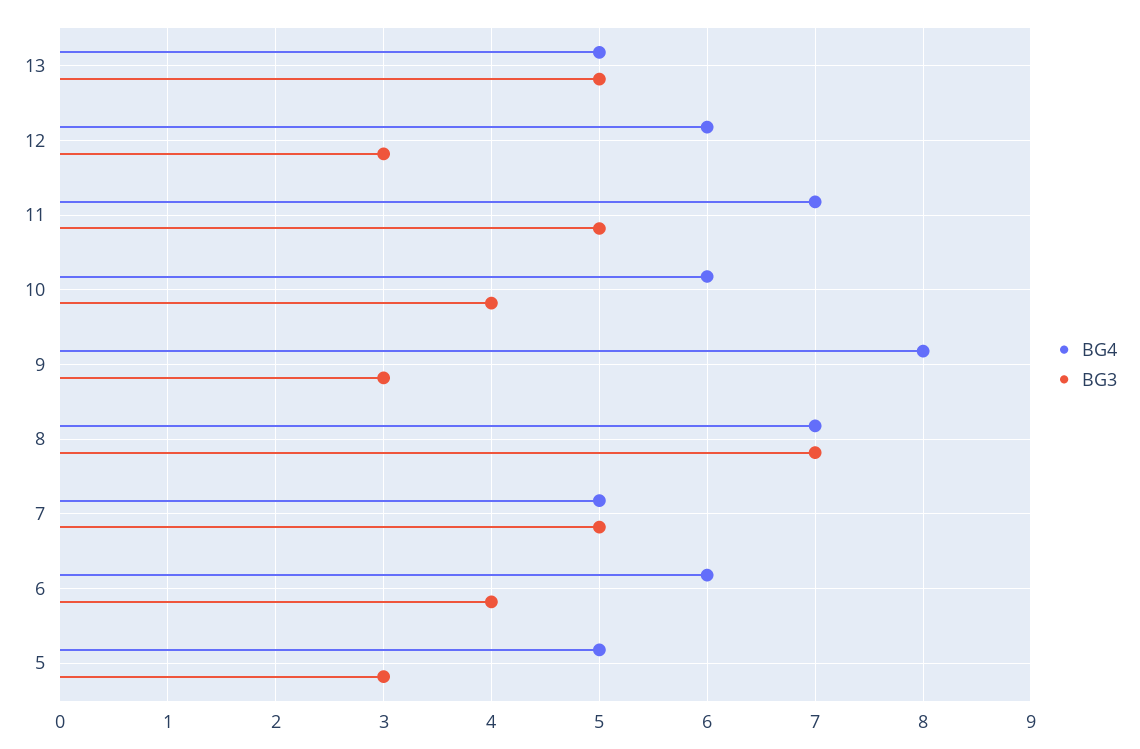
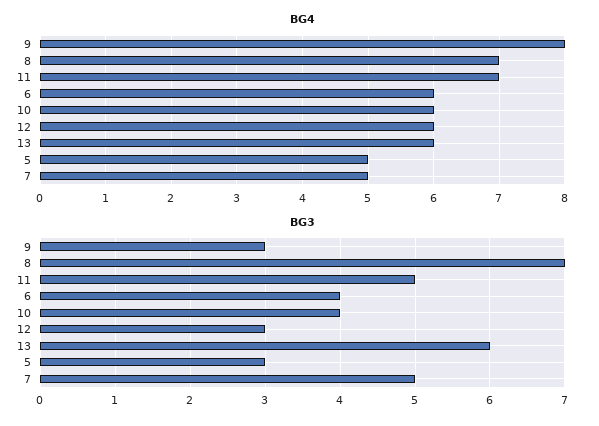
  {
    "BG4": {
-     "13": 5,
+     "13": 6,
      "12": 6,
      "11": 7,
      "10": 6,
      "9": 8,
      "8": 7,
      "7": 5,
      "6": 6,
      "5": 5
    },
    "BG3": {
-     "13": 5,
+     "13": 6,
      "12": 3,
      "11": 5,
      "10": 4,
      "9": 3,
      "8": 7,
      "7": 5,
      "6": 4,
      "5": 3
    }
  }

